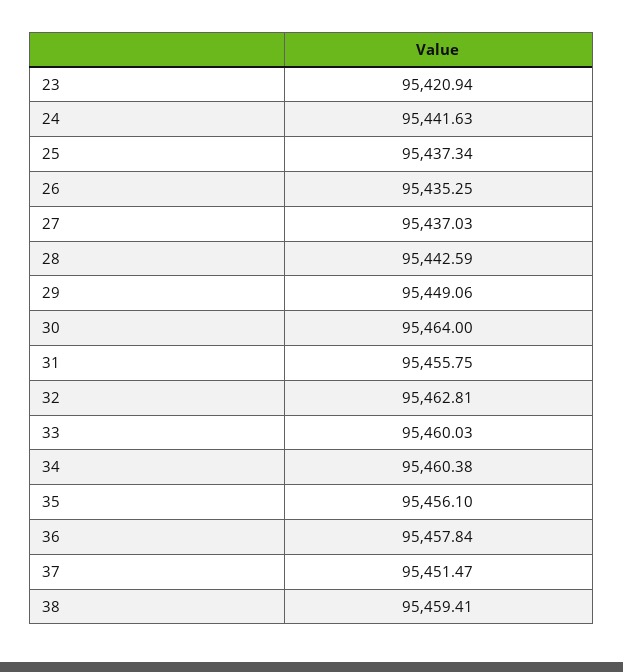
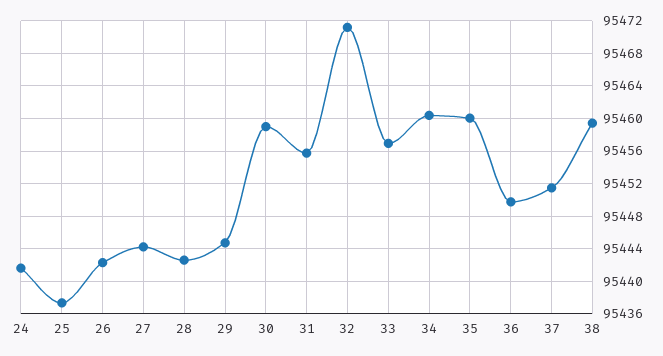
  {
-   "23": 95420.94,
    "24": 95441.63,
    "25": 95437.34,
-   "26": 95435.25,
+   "26": 95442,
-   "27": 95437.03,
+   "27": 95444,
    "28": 95442.59,
-   "29": 95449.06,
+   "29": 95445,
-   "30": 95464,
+   "30": 95459,
    "31": 95455.75,
-   "32": 95462.81,
+   "32": 95471,
-   "33": 95460.03,
+   "33": 95457,
    "34": 95460.38,
-   "35": 95456.1,
+   "35": 95460,
-   "36": 95457.84,
+   "36": 95450,
    "37": 95451.47,
    "38": 95459.41
  }

